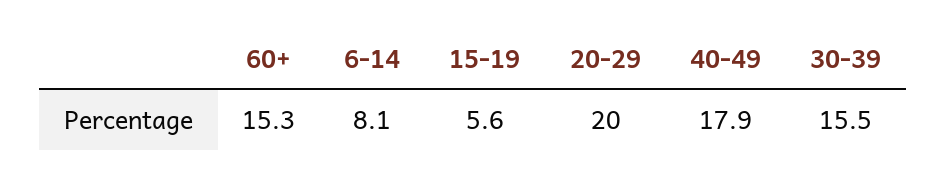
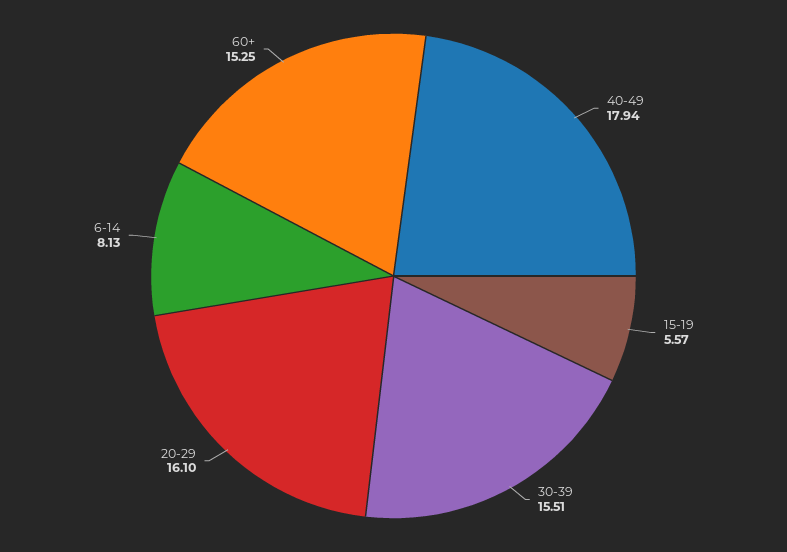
  {
    "60+": 15.25,
    "6-14": 8.13,
    "15-19": 5.57,
-   "20-29": 20,
+   "20-29": 16.1,
    "40-49": 17.94,
    "30-39": 15.51
  }

